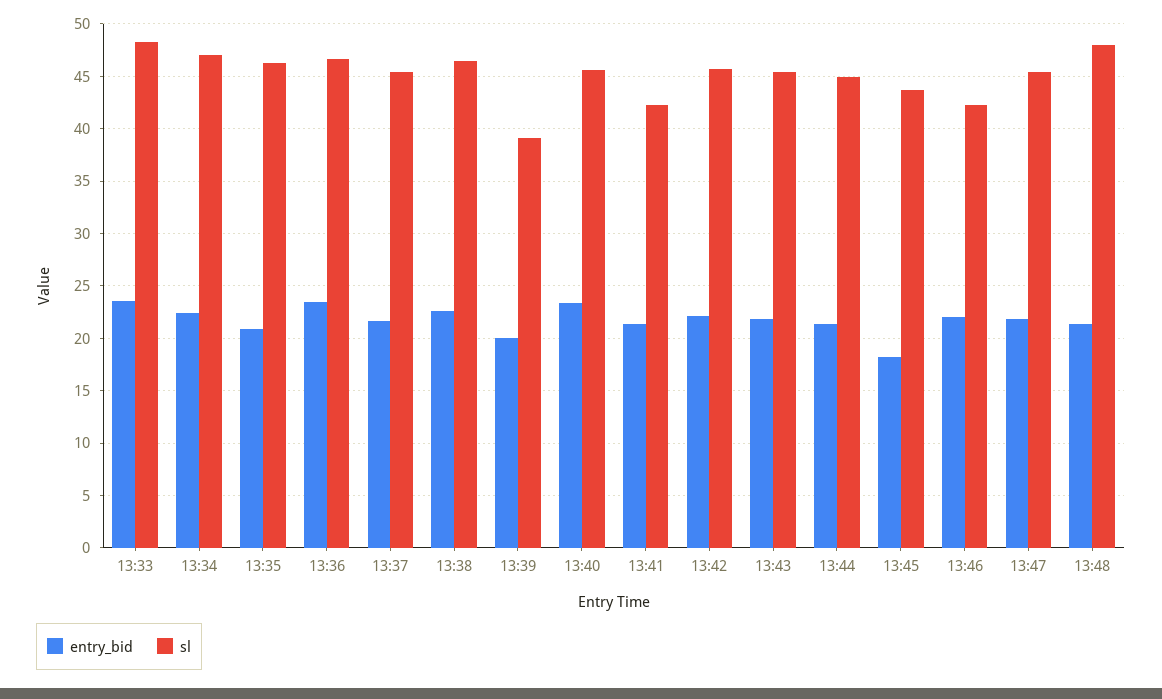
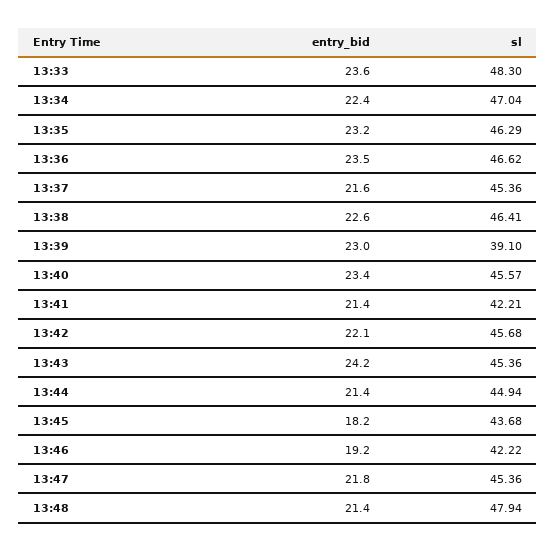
  {
    "entry_bid": {
      "13:33": 23.6,
      "13:34": 22.4,
-     "13:35": 21,
+     "13:35": 23.2,
      "13:36": 23.5,
      "13:37": 21.6,
      "13:38": 22.6,
-     "13:39": 20,
+     "13:39": 23,
      "13:40": 23.4,
      "13:41": 21.4,
      "13:42": 22.1,
-     "13:43": 22,
+     "13:43": 24.2,
      "13:44": 21.4,
      "13:45": 18.2,
-     "13:46": 22,
+     "13:46": 19.2,
      "13:47": 21.8,
      "13:48": 21.4
    },
    "sl": {
      "13:33": 48.3,
      "13:34": 47.04,
      "13:35": 46.29,
      "13:36": 46.62,
      "13:37": 45.36,
      "13:38": 46.41,
      "13:39": 39.1,
      "13:40": 45.57,
      "13:41": 42.21,
      "13:42": 45.68,
      "13:43": 45.36,
      "13:44": 44.94,
      "13:45": 43.68,
      "13:46": 42.22,
      "13:47": 45.36,
      "13:48": 47.94
    }
  }

